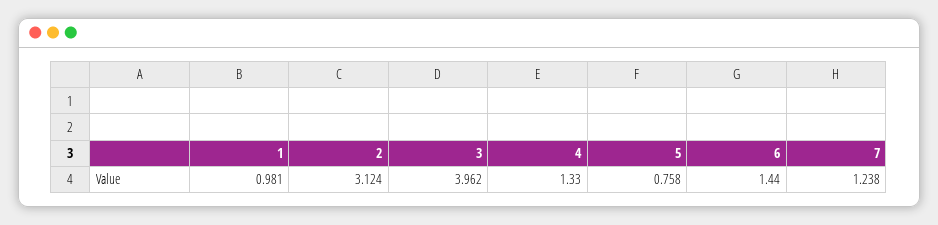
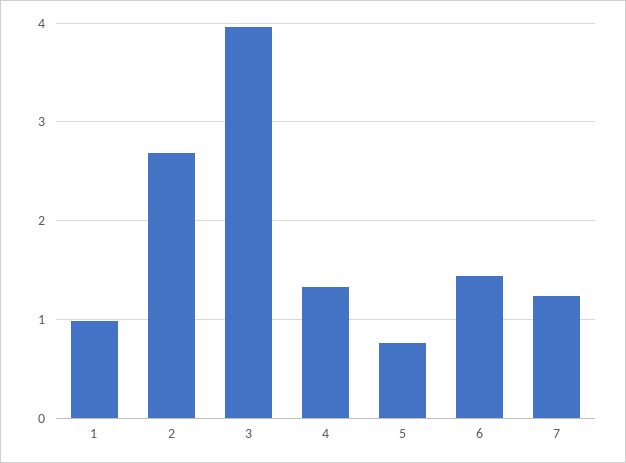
  {
    "1": 0.981,
-   "2": 3.124,
+   "2": 2.7,
    "3": 3.962,
    "4": 1.33,
    "5": 0.758,
    "6": 1.44,
    "7": 1.238
  }

